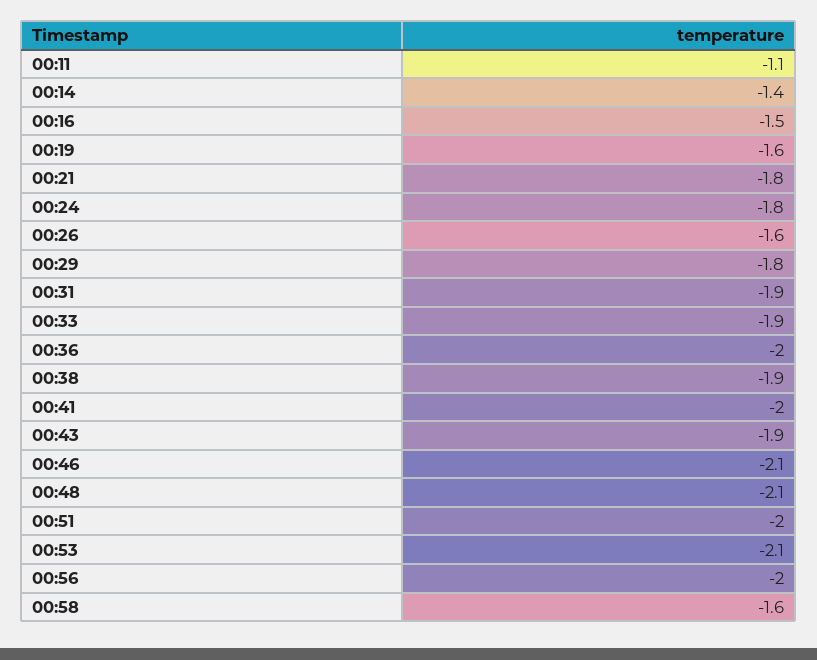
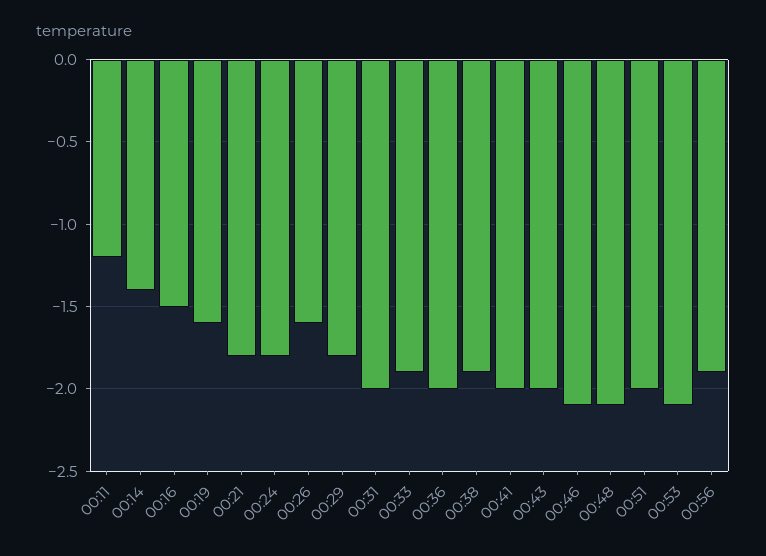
  {
-   "00:11": -1.1,
+   "00:11": -1.2,
    "00:14": -1.4,
    "00:16": -1.5,
    "00:19": -1.6,
    "00:21": -1.8,
    "00:24": -1.8,
    "00:26": -1.6,
    "00:29": -1.8,
-   "00:31": -1.9,
+   "00:31": -2,
    "00:33": -1.9,
    "00:36": -2,
    "00:38": -1.9,
    "00:41": -2,
-   "00:43": -1.9,
+   "00:43": -2,
    "00:46": -2.1,
    "00:48": -2.1,
    "00:51": -2,
    "00:53": -2.1,
-   "00:56": -2,
+   "00:56": -1.9
-   "00:58": -1.6
  }

